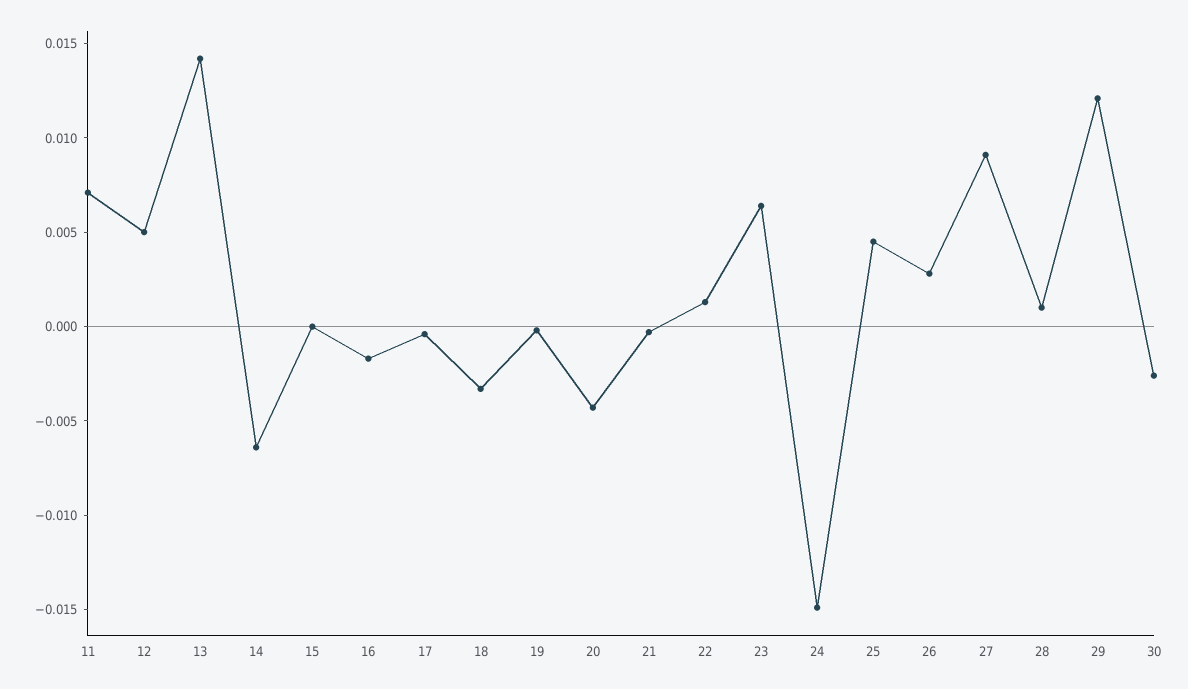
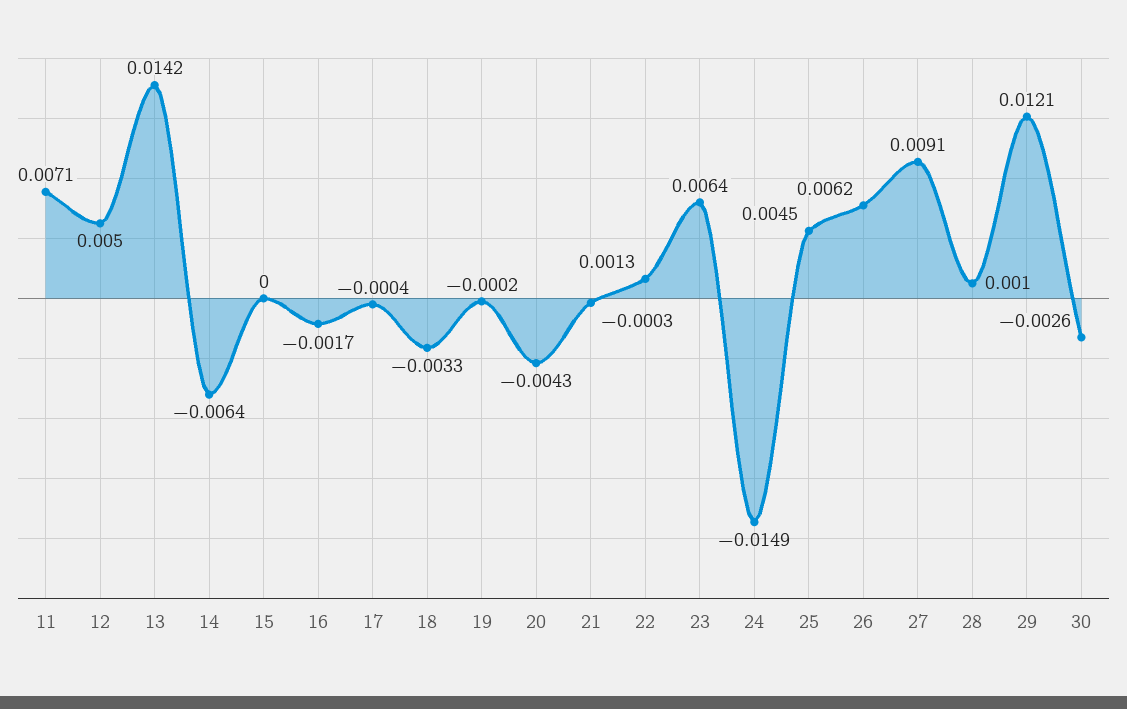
  {
    "11": 0.0071,
    "12": 0.005,
    "13": 0.0142,
    "14": -0.0064,
    "15": 0,
    "16": -0.0017,
    "17": -0.0004,
    "18": -0.0033,
    "19": -0.0002,
    "20": -0.0043,
    "21": -0.0003,
    "22": 0.0013,
    "23": 0.0064,
    "24": -0.0149,
    "25": 0.0045,
-   "26": 0.003,
+   "26": 0.0062,
    "27": 0.0091,
    "28": 0.001,
    "29": 0.0121,
    "30": -0.0026
  }

